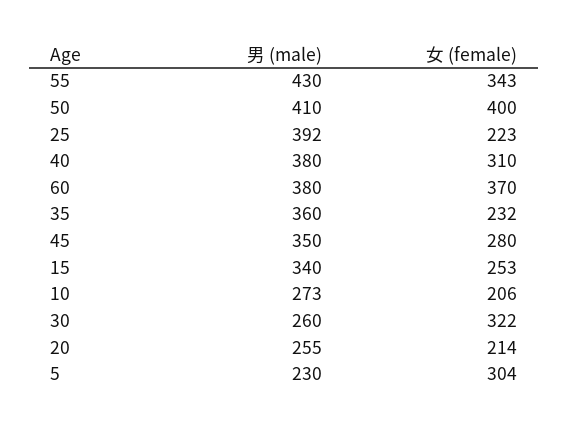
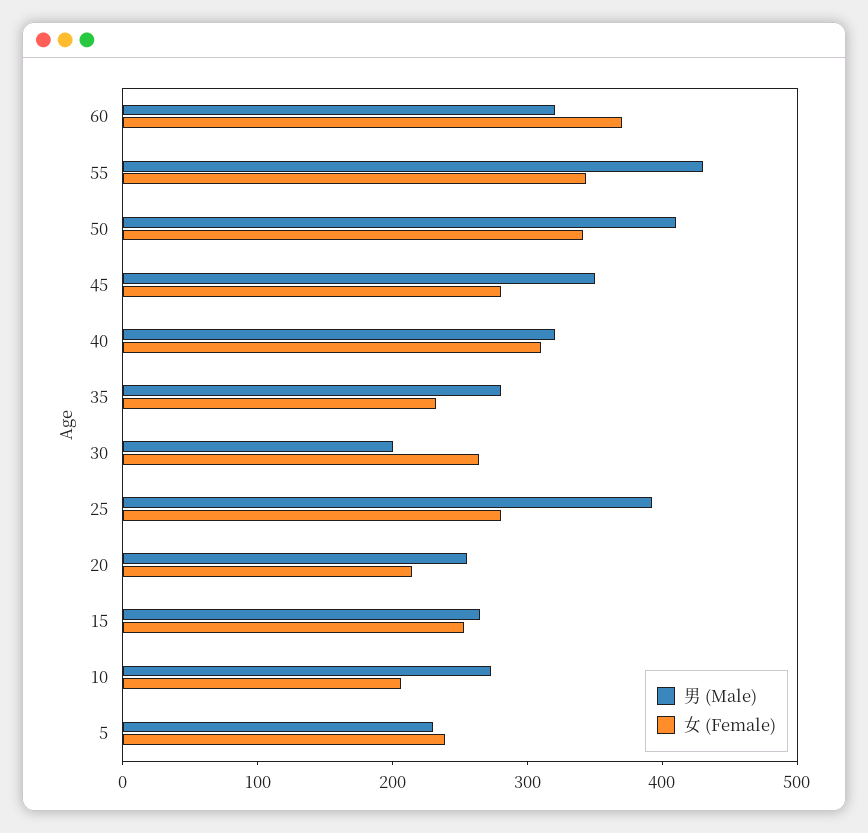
  {
    "男 (male)": {
      "55": 430,
      "50": 410,
      "25": 392,
-     "40": 380,
+     "40": 320,
-     "60": 380,
+     "60": 320,
-     "35": 360,
+     "35": 280,
      "45": 350,
-     "15": 340,
+     "15": 260,
      "10": 273,
-     "30": 260,
+     "30": 200,
      "20": 255,
      "5": 230
    },
    "女 (female)": {
      "55": 343,
-     "50": 400,
+     "50": 340,
-     "25": 223,
+     "25": 280,
      "40": 310,
      "60": 370,
      "35": 232,
      "45": 280,
      "15": 253,
      "10": 206,
-     "30": 322,
+     "30": 260,
      "20": 214,
-     "5": 304
+     "5": 240
    }
  }

